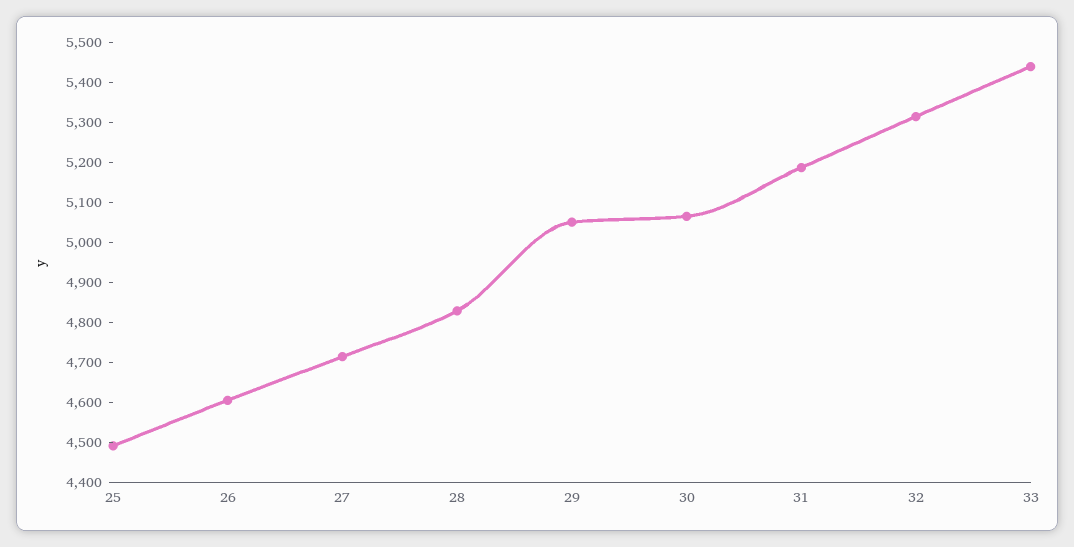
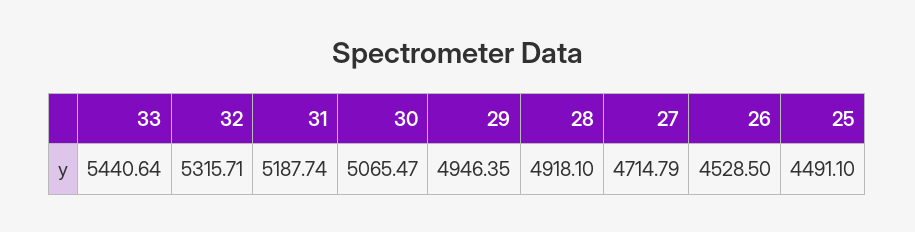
  {
    "25": 4491.1,
-   "26": 4600,
+   "26": 4528.5,
    "27": 4714.79,
-   "28": 4825,
+   "28": 4918.1,
-   "29": 5050,
+   "29": 4946.35,
    "30": 5065.47,
    "31": 5187.74,
    "32": 5315.71,
    "33": 5440.64
  }

